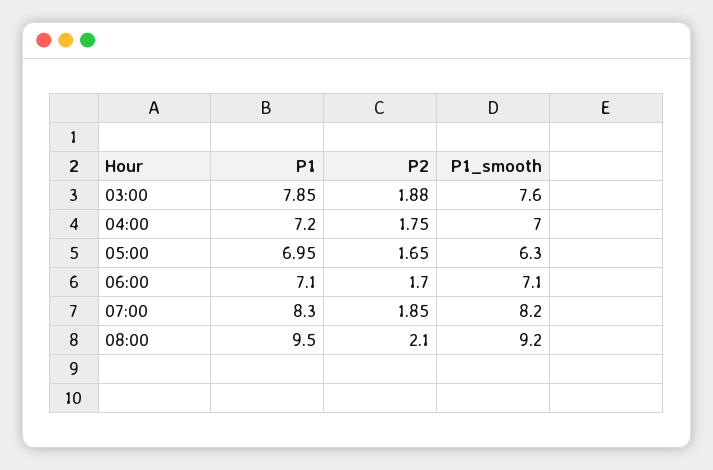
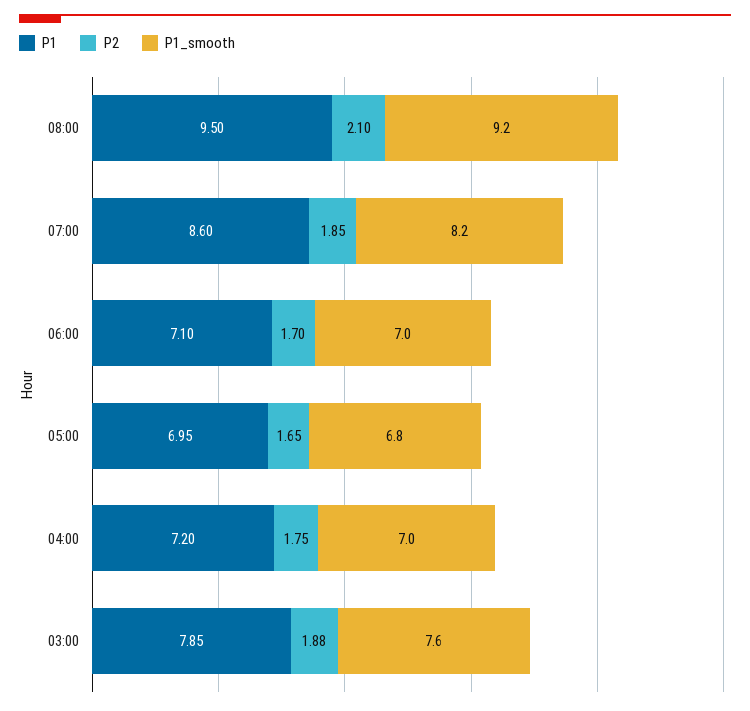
  {
    "P1": {
      "03:00": 7.85,
      "04:00": 7.2,
      "05:00": 6.95,
      "06:00": 7.1,
-     "07:00": 8.3,
+     "07:00": 8.6,
      "08:00": 9.5
    },
    "P2": {
      "03:00": 1.88,
      "04:00": 1.75,
      "05:00": 1.65,
      "06:00": 1.7,
      "07:00": 1.85,
      "08:00": 2.1
    },
    "P1_smooth": {
      "03:00": 7.6,
      "04:00": 7,
-     "05:00": 6.3,
+     "05:00": 6.8,
-     "06:00": 7.1,
+     "06:00": 7,
      "07:00": 8.2,
      "08:00": 9.2
    }
  }

